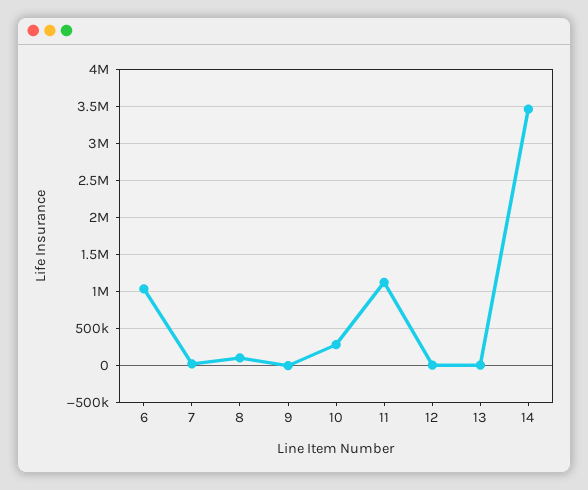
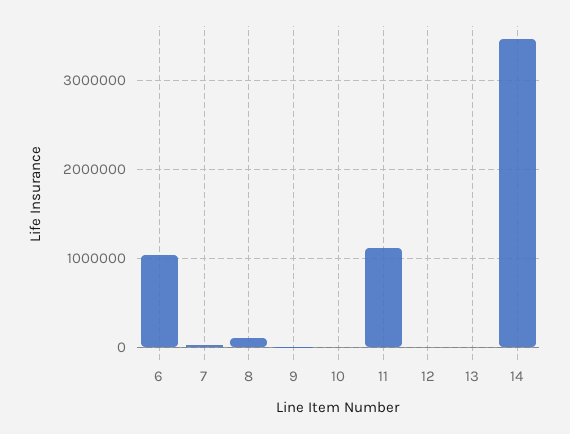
  {
    "6": 1000000,
    "7": 0,
    "8": 100000,
    "9": 0,
-   "10": 300000,
+   "10": 0,
    "11": 1100000,
    "12": 0,
    "13": 0,
    "14": 3500000
  }

